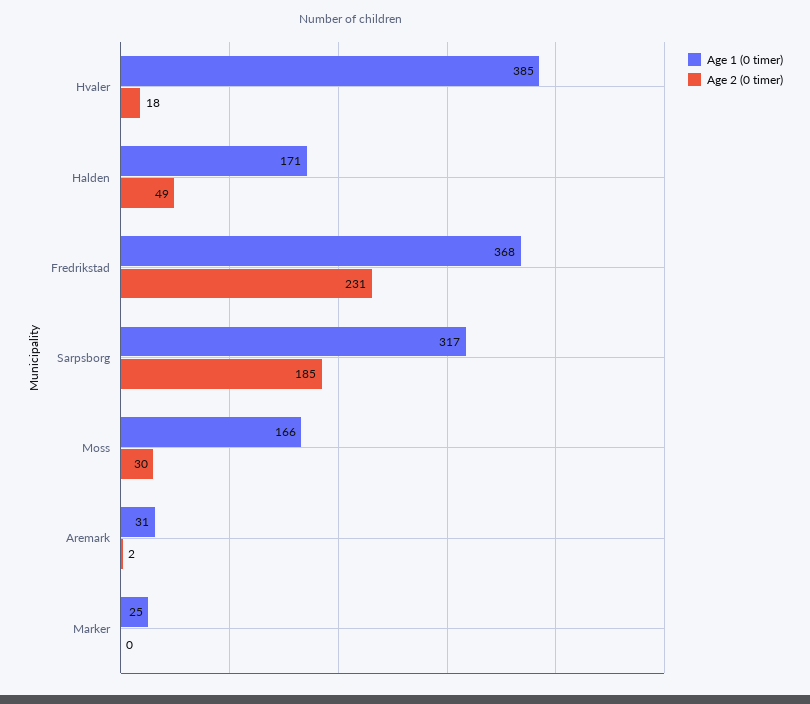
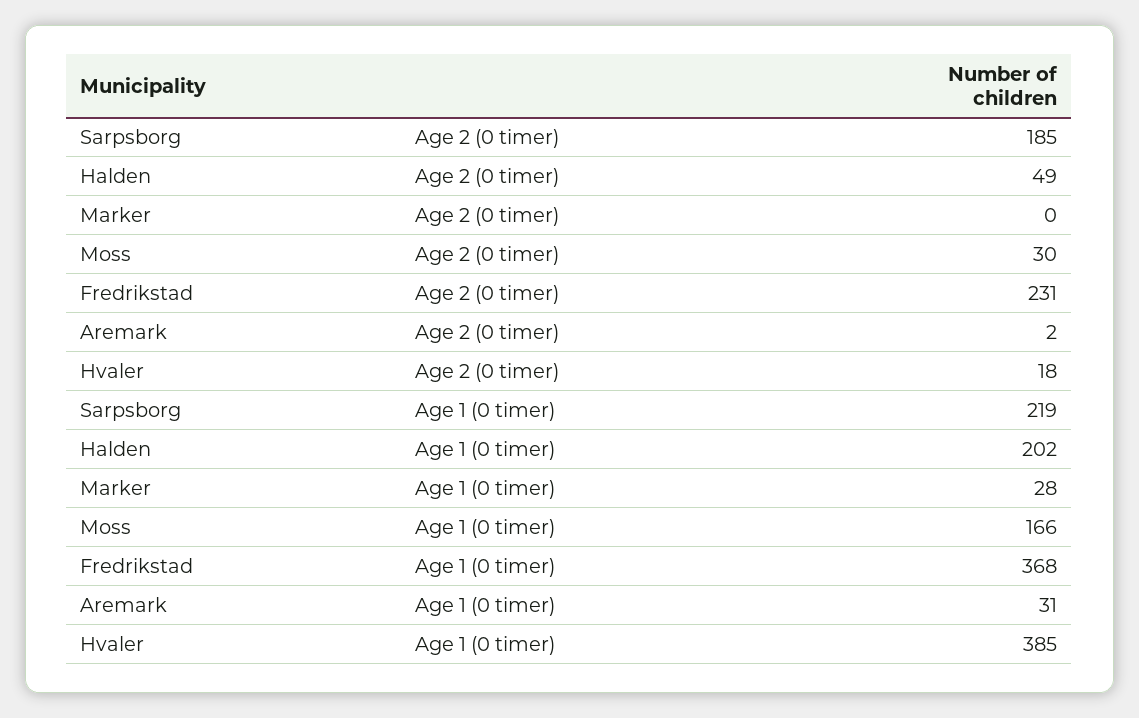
  {
    "Age 1 (0 timer)": {
      "Hvaler": 385,
-     "Halden": 171,
+     "Halden": 202,
      "Fredrikstad": 368,
-     "Sarpsborg": 317,
+     "Sarpsborg": 219,
      "Moss": 166,
      "Aremark": 31,
-     "Marker": 25
+     "Marker": 28
    },
    "Age 2 (0 timer)": {
      "Hvaler": 18,
      "Halden": 49,
      "Fredrikstad": 231,
      "Sarpsborg": 185,
      "Moss": 30,
      "Aremark": 2,
      "Marker": 0
    }
  }

